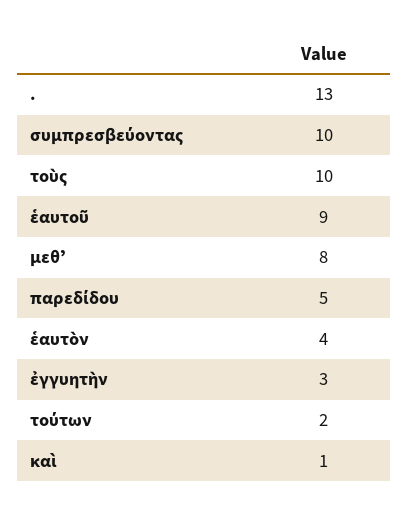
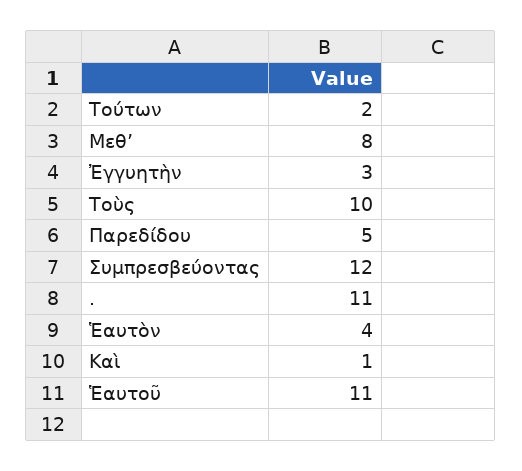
  {
-   ".": 13,
+   ".": 11,
-   "συμπρεσβεύοντας": 10,
+   "συμπρεσβεύοντας": 12,
    "τοὺς": 10,
-   "ἑαυτοῦ": 9,
+   "ἑαυτοῦ": 11,
    "μεθʼ": 8,
    "παρεδίδου": 5,
    "ἑαυτὸν": 4,
    "ἐγγυητὴν": 3,
    "τούτων": 2,
    "καὶ": 1
  }

